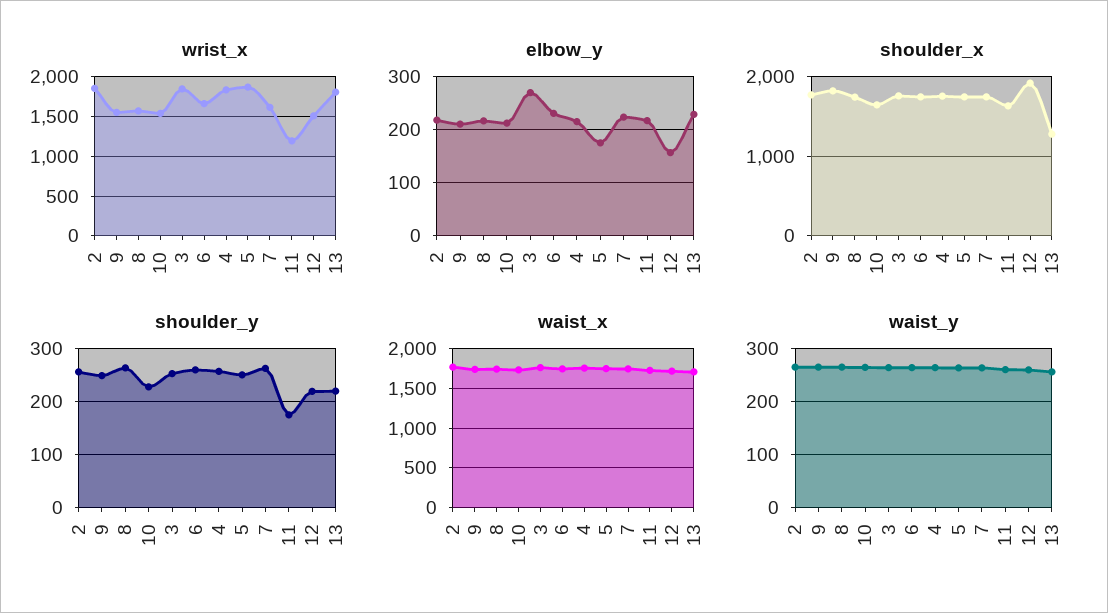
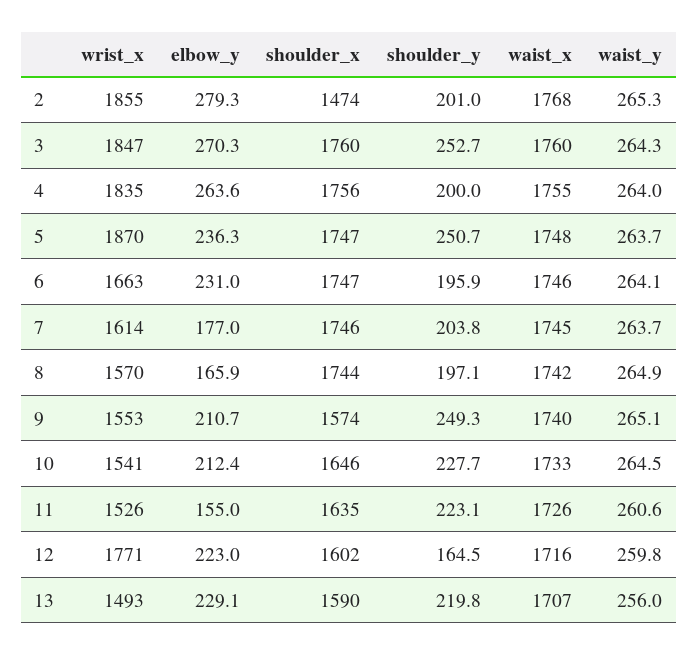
  {
    "wrist_x": {
      "2": 1855,
      "9": 1553,
      "8": 1570,
      "10": 1541,
      "3": 1847,
      "6": 1663,
      "4": 1835,
      "5": 1870,
      "7": 1614,
-     "11": 1200,
+     "11": 1526,
-     "12": 1500,
+     "12": 1771,
-     "13": 1800
+     "13": 1493
    },
    "elbow_y": {
-     "2": 220,
+     "2": 279.3,
      "9": 210.7,
-     "8": 220,
+     "8": 165.9,
      "10": 212.4,
      "3": 270.3,
      "6": 231,
-     "4": 220,
+     "4": 263.6,
-     "5": 180,
+     "5": 236.3,
-     "7": 220,
+     "7": 177,
-     "11": 220,
+     "11": 155,
-     "12": 160,
+     "12": 223,
      "13": 229.1
    },
    "shoulder_x": {
-     "2": 1800,
+     "2": 1474,
-     "9": 1800,
+     "9": 1574,
      "8": 1744,
      "10": 1646,
      "3": 1760,
      "6": 1747,
      "4": 1756,
      "5": 1747,
      "7": 1746,
      "11": 1635,
-     "12": 1900,
+     "12": 1602,
-     "13": 1300
+     "13": 1590
    },
    "shoulder_y": {
-     "2": 260,
+     "2": 201,
      "9": 249.3,
-     "8": 260,
+     "8": 197.1,
      "10": 227.7,
      "3": 252.7,
-     "6": 260,
+     "6": 195.9,
-     "4": 260,
+     "4": 200,
      "5": 250.7,
-     "7": 260,
+     "7": 203.8,
-     "11": 180,
+     "11": 223.1,
-     "12": 220,
+     "12": 164.5,
      "13": 219.8
    },
    "waist_x": {
      "2": 1768,
      "9": 1740,
      "8": 1742,
      "10": 1733,
      "3": 1760,
      "6": 1746,
      "4": 1755,
      "5": 1748,
      "7": 1745,
      "11": 1726,
      "12": 1716,
      "13": 1707
    },
    "waist_y": {
      "2": 265.3,
      "9": 265.1,
      "8": 264.9,
      "10": 264.5,
      "3": 264.3,
      "6": 264.1,
      "4": 264,
      "5": 263.7,
      "7": 263.7,
      "11": 260.6,
      "12": 259.8,
      "13": 256
    }
  }

